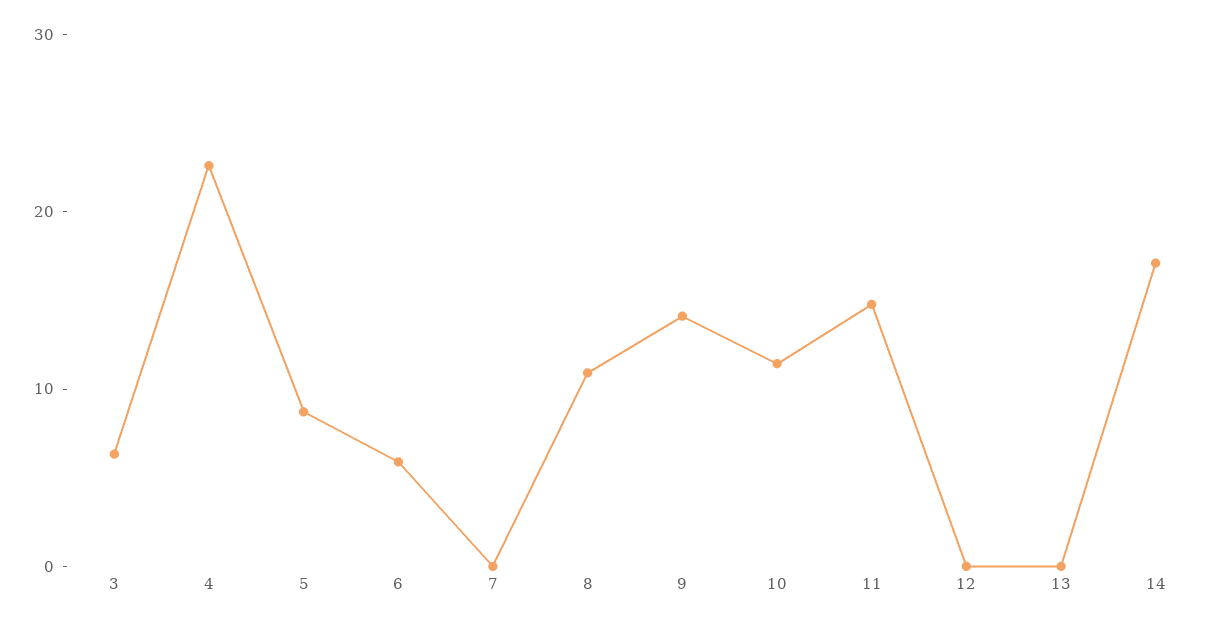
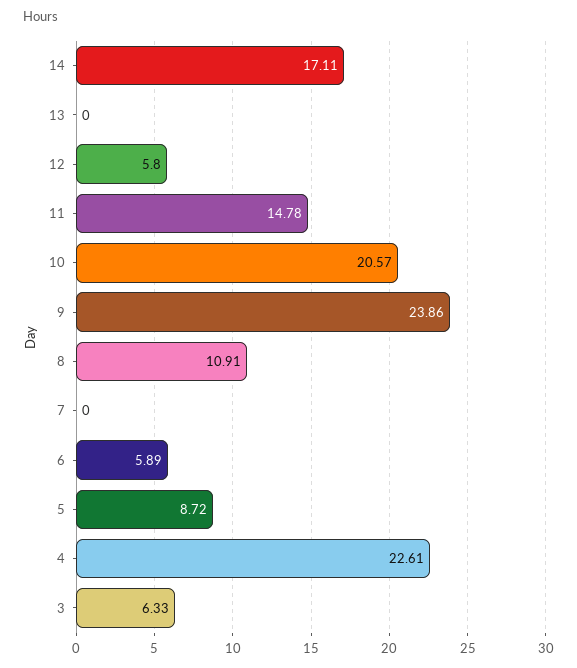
  {
    "3": 6.33,
    "4": 22.61,
    "5": 8.72,
    "6": 5.89,
    "7": 0,
    "8": 10.91,
-   "9": 14,
+   "9": 23.86,
-   "10": 12,
+   "10": 20.57,
    "11": 14.78,
-   "12": 0,
+   "12": 5.8,
    "13": 0,
    "14": 17.11
  }

